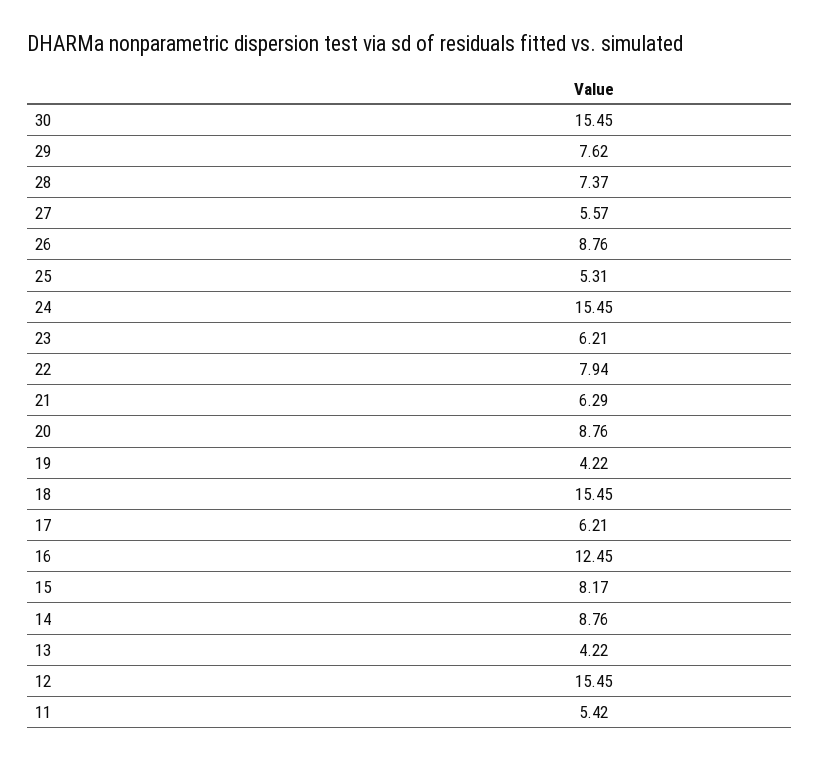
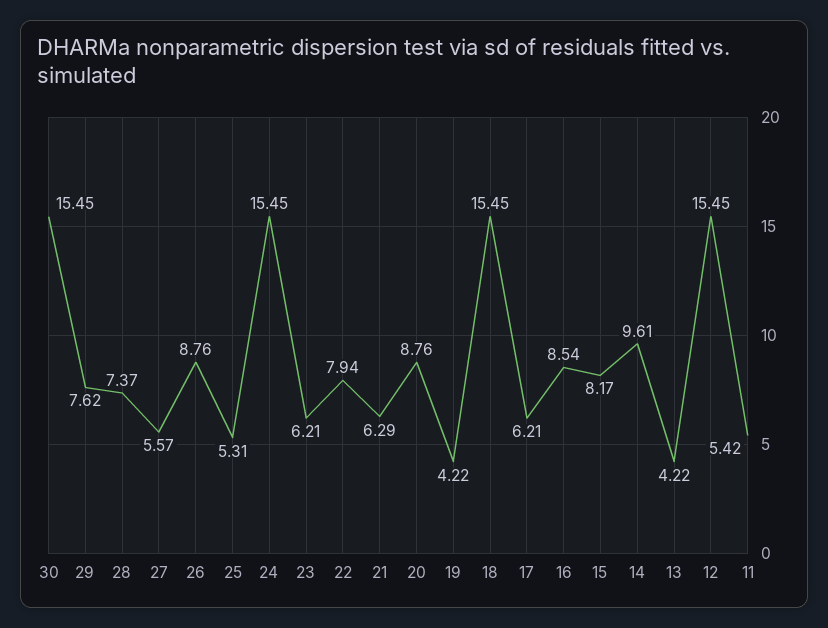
  {
    "30": 15.45,
    "29": 7.62,
    "28": 7.37,
    "27": 5.57,
    "26": 8.76,
    "25": 5.31,
    "24": 15.45,
    "23": 6.21,
    "22": 7.94,
    "21": 6.29,
    "20": 8.76,
    "19": 4.22,
    "18": 15.45,
    "17": 6.21,
-   "16": 12.45,
+   "16": 8.54,
    "15": 8.17,
-   "14": 8.76,
+   "14": 9.61,
    "13": 4.22,
    "12": 15.45,
    "11": 5.42
  }

